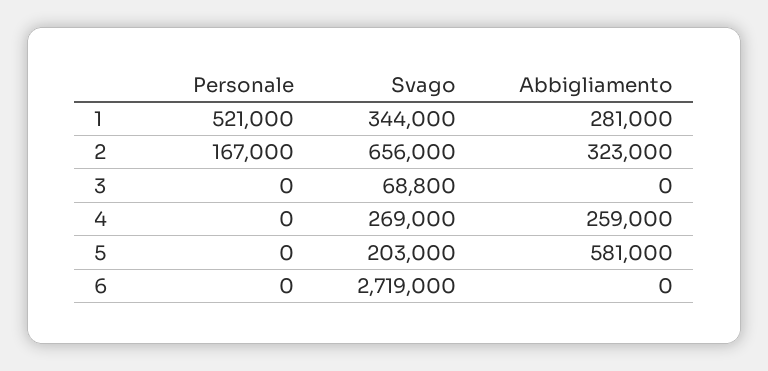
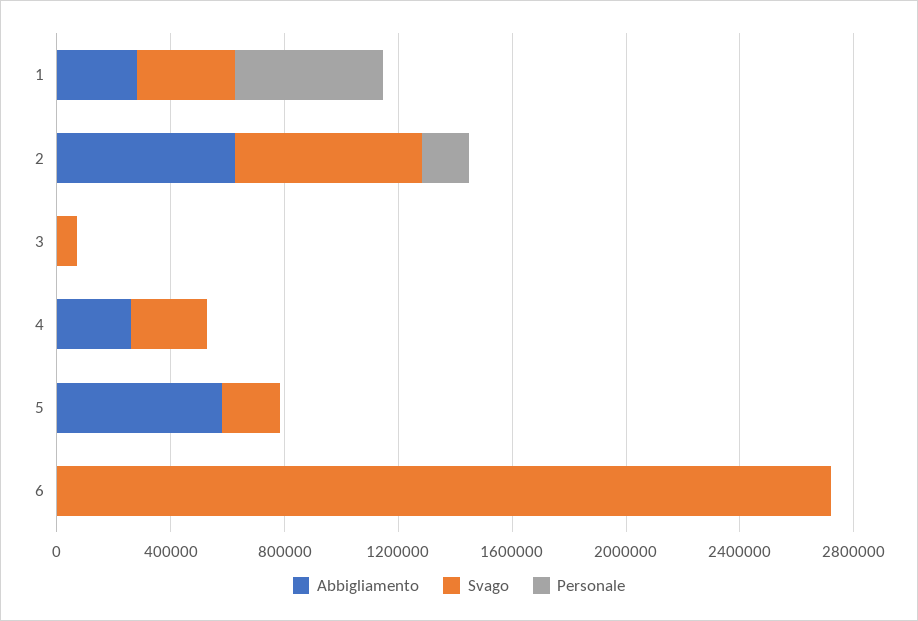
  {
    "Personale": {
      "1": 521000,
      "2": 167000,
      "3": 0,
      "4": 0,
      "5": 0,
      "6": 0
    },
    "Svago": {
      "1": 344000,
      "2": 656000,
      "3": 68800,
      "4": 269000,
      "5": 203000,
      "6": 2719000
    },
    "Abbigliamento": {
      "1": 281000,
-     "2": 323000,
+     "2": 600000,
      "3": 0,
      "4": 259000,
      "5": 581000,
      "6": 0
    }
  }

